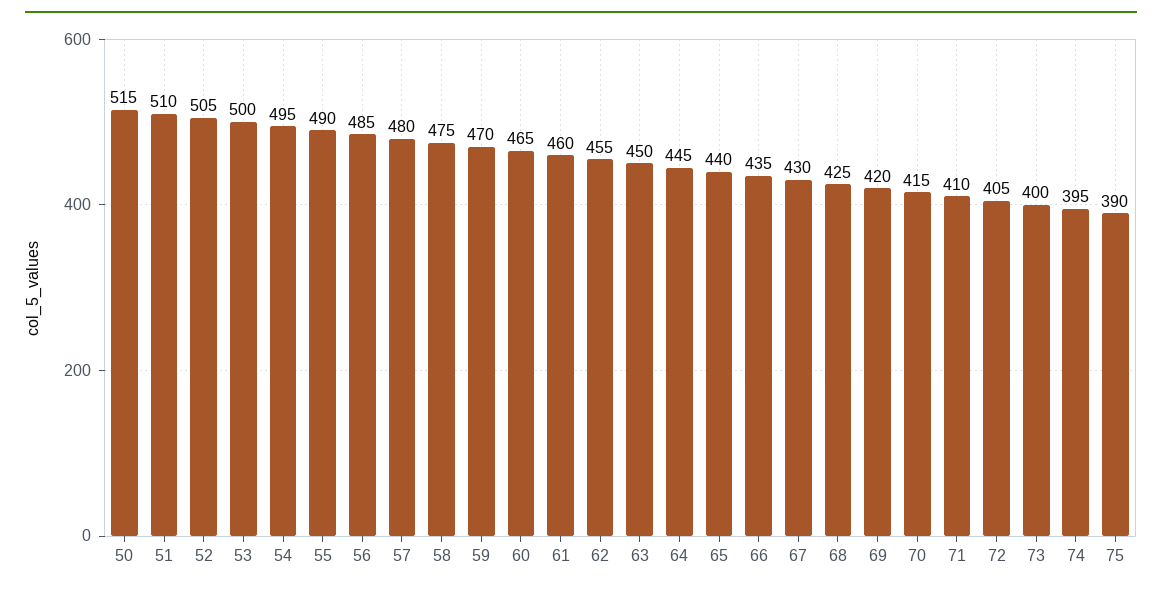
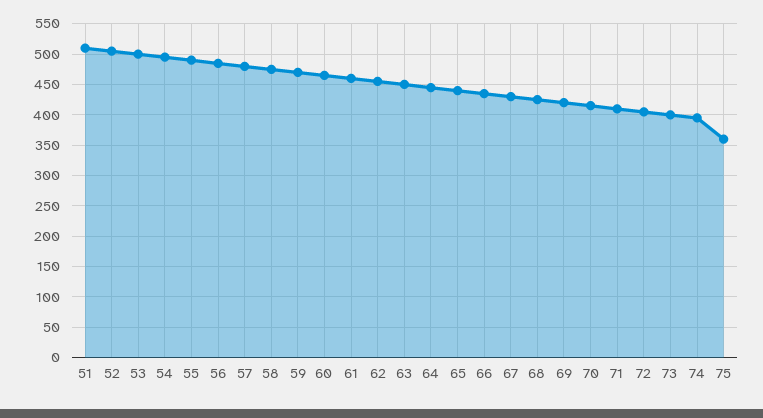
  {
-   "50": 515,
    "51": 510,
    "52": 505,
    "53": 500,
    "54": 495,
    "55": 490,
    "56": 485,
    "57": 480,
    "58": 475,
    "59": 470,
    "60": 465,
    "61": 460,
    "62": 455,
    "63": 450,
    "64": 445,
    "65": 440,
    "66": 435,
    "67": 430,
    "68": 425,
    "69": 420,
    "70": 415,
    "71": 410,
    "72": 405,
    "73": 400,
    "74": 395,
-   "75": 390
+   "75": 360
  }

